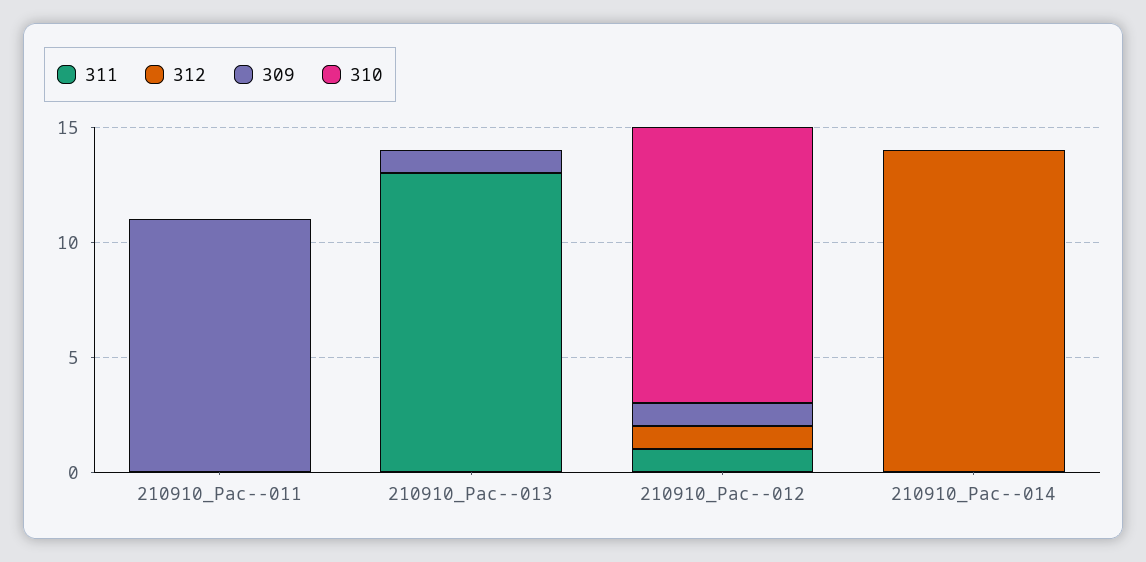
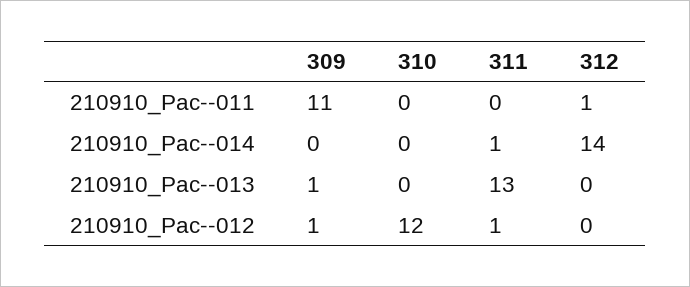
  {
    "311": {
      "210910_Pac--011": 0,
      "210910_Pac--013": 13,
      "210910_Pac--012": 1,
-     "210910_Pac--014": 0
+     "210910_Pac--014": 1
    },
    "312": {
-     "210910_Pac--011": 0,
+     "210910_Pac--011": 1,
      "210910_Pac--013": 0,
-     "210910_Pac--012": 1,
+     "210910_Pac--012": 0,
      "210910_Pac--014": 14
    },
    "309": {
      "210910_Pac--011": 11,
      "210910_Pac--013": 1,
      "210910_Pac--012": 1,
      "210910_Pac--014": 0
    },
    "310": {
      "210910_Pac--011": 0,
      "210910_Pac--013": 0,
      "210910_Pac--012": 12,
      "210910_Pac--014": 0
    }
  }

